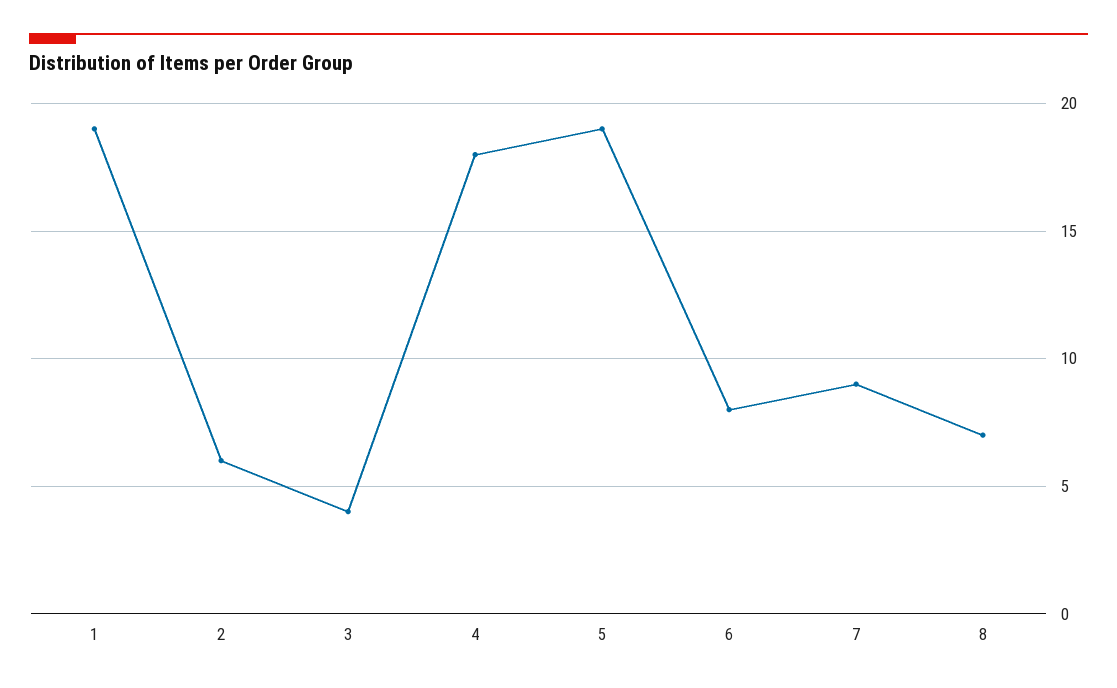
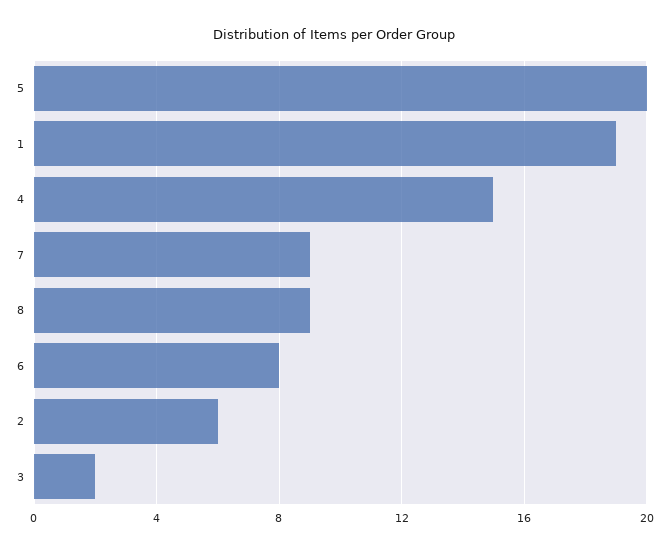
  {
    "1": 19,
    "2": 6,
-   "3": 4,
+   "3": 2,
-   "4": 18,
+   "4": 15,
-   "5": 19,
+   "5": 20,
    "6": 8,
    "7": 9,
-   "8": 7
+   "8": 9
  }

